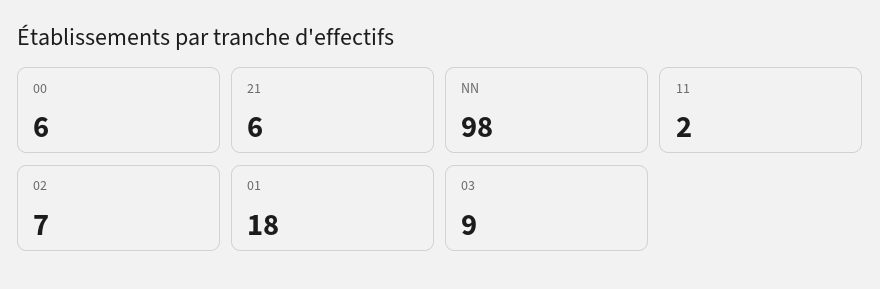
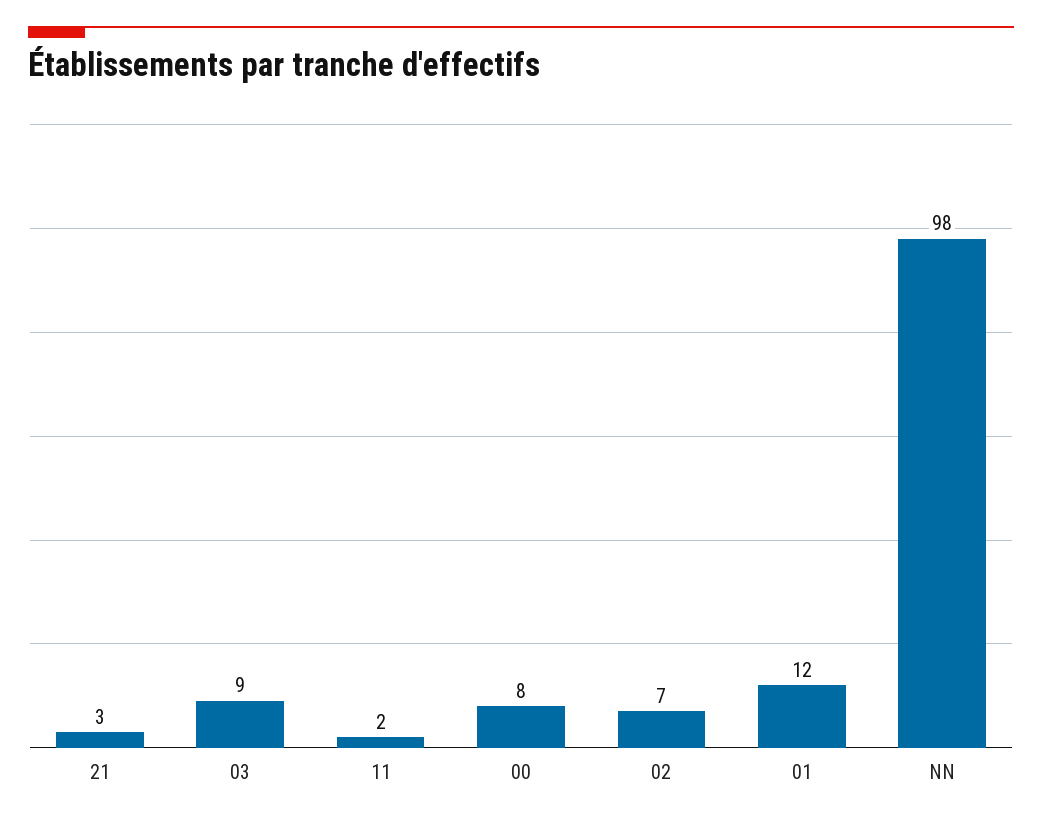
  {
-   "00": 6,
+   "00": 8,
-   "21": 6,
+   "21": 3,
    "NN": 98,
    "11": 2,
    "02": 7,
-   "01": 18,
+   "01": 12,
    "03": 9
  }

